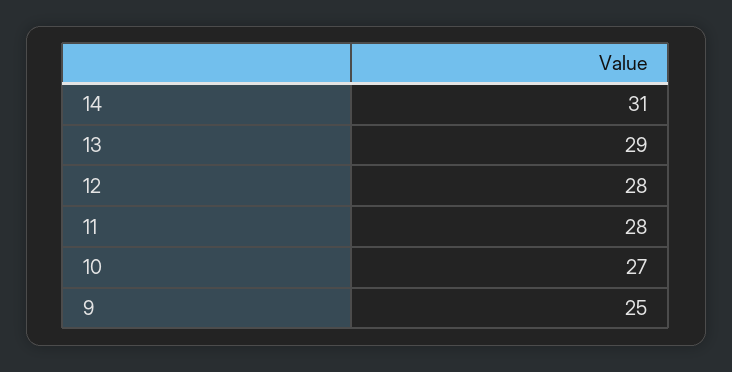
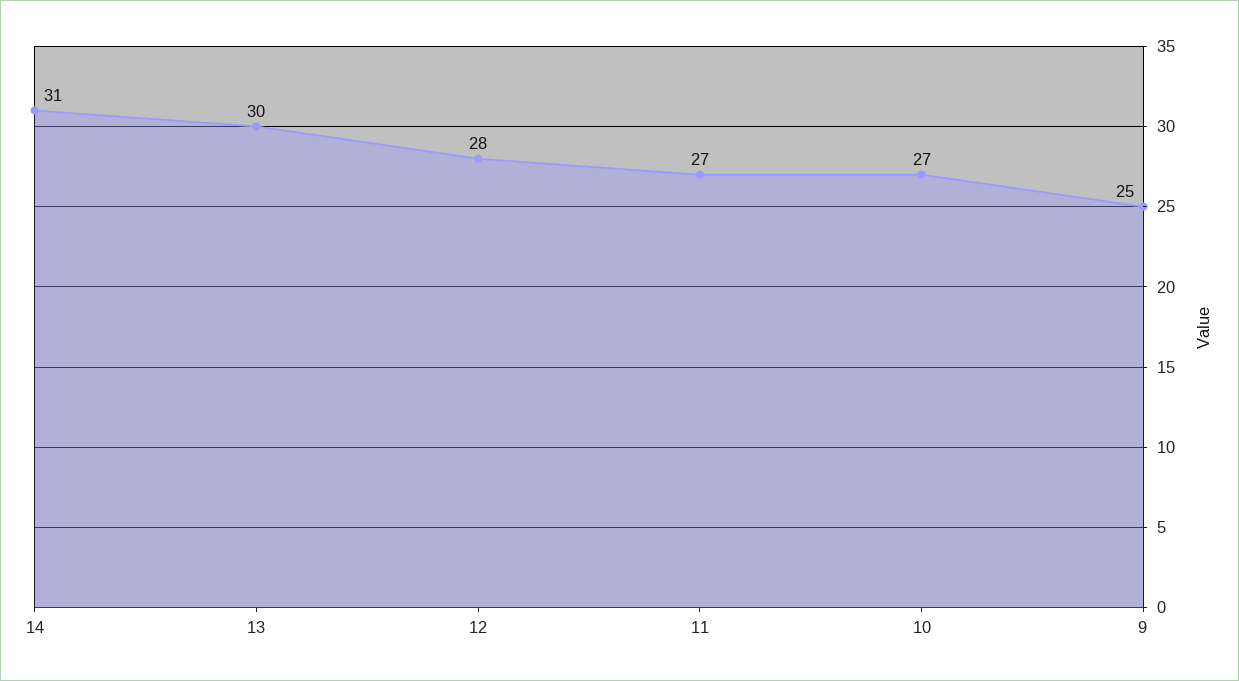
  {
    "14": 31,
-   "13": 29,
+   "13": 30,
    "12": 28,
-   "11": 28,
+   "11": 27,
    "10": 27,
    "9": 25
  }

